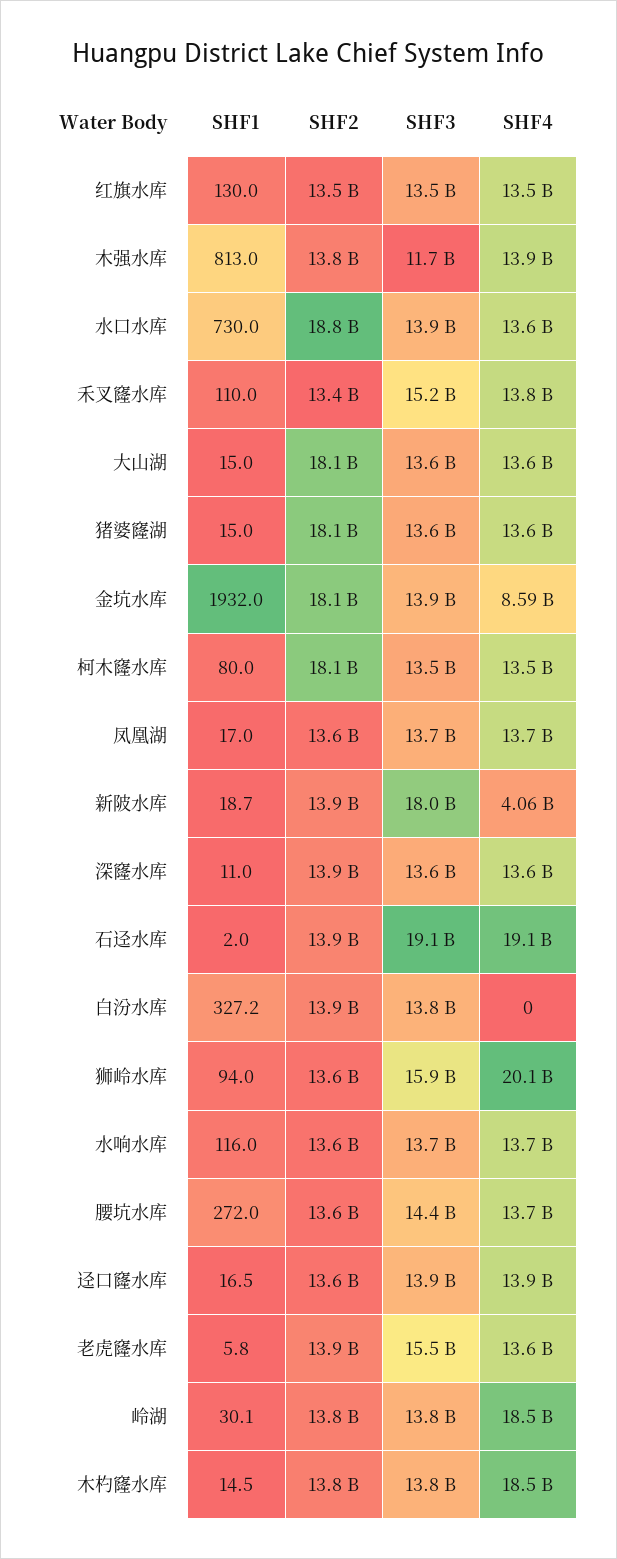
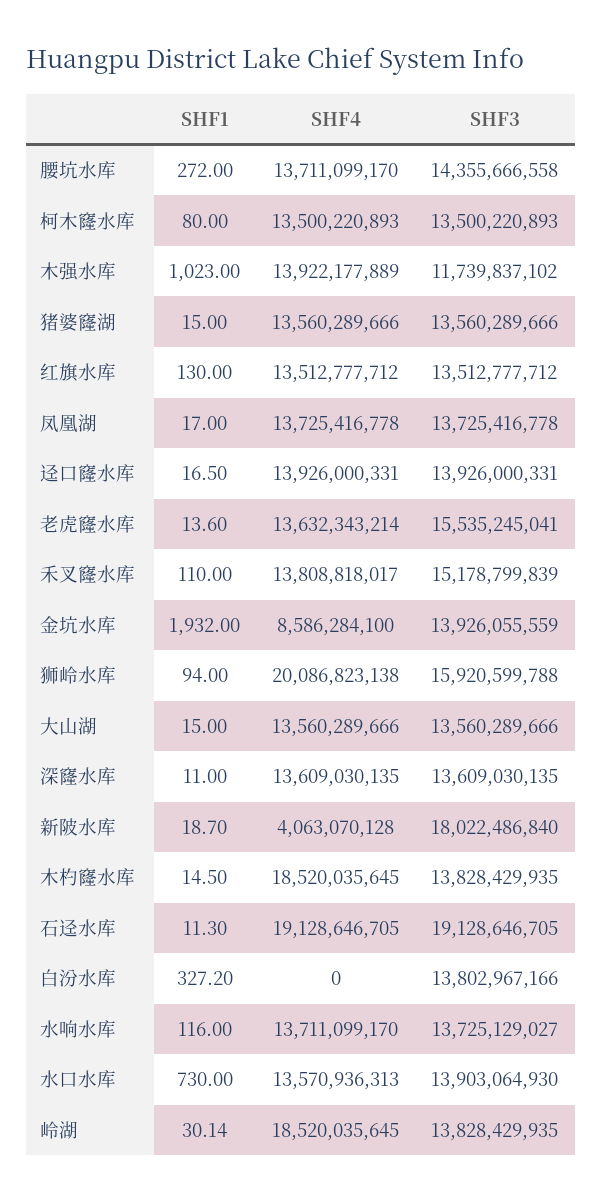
  {
    "SHF1": {
      "红旗水库": 130,
-     "木强水库": 813,
+     "木强水库": 1023,
      "水口水库": 730,
      "禾叉窿水库": 110,
      "大山湖": 15,
      "猪婆窿湖": 15,
      "金坑水库": 1932,
      "柯木窿水库": 80,
      "凤凰湖": 17,
      "新陂水库": 18.7,
      "深窿水库": 11,
-     "石迳水库": 2,
+     "石迳水库": 11.3,
      "白汾水库": 327.2,
      "狮岭水库": 94,
      "水响水库": 116,
      "腰坑水库": 272,
      "迳口窿水库": 16.5,
-     "老虎窿水库": 5.8,
+     "老虎窿水库": 13.6,
      "岭湖": 30.14,
      "木杓窿水库": 14.5
    },
-   "SHF2": {
-     "红旗水库": 13500000000,
-     "木强水库": 13800000000,
-     "水口水库": 18800000000,
-     "禾叉窿水库": 13400000000,
-     "大山湖": 18100000000,
-     "猪婆窿湖": 18100000000,
-     "金坑水库": 18100000000,
-     "柯木窿水库": 18100000000,
-     "凤凰湖": 13600000000,
-     "新陂水库": 13900000000,
-     "深窿水库": 13900000000,
-     "石迳水库": 13900000000,
-     "白汾水库": 13900000000,
-     "狮岭水库": 13600000000,
-     "水响水库": 13600000000,
-     "腰坑水库": 13600000000,
-     "迳口窿水库": 13600000000,
-     "老虎窿水库": 13900000000,
-     "岭湖": 13800000000,
-     "木杓窿水库": 13800000000
-   },
    "SHF3": {
      "红旗水库": 13512777712,
      "木强水库": 11739837102,
      "水口水库": 13903064930,
      "禾叉窿水库": 15178799839,
      "大山湖": 13560289666,
      "猪婆窿湖": 13560289666,
      "金坑水库": 13926055559,
      "柯木窿水库": 13500220893,
      "凤凰湖": 13725416778,
      "新陂水库": 18022486840,
      "深窿水库": 13609030135,
      "石迳水库": 19128646705,
      "白汾水库": 13802967166,
      "狮岭水库": 15920599788,
      "水响水库": 13725129027,
      "腰坑水库": 14355666558,
      "迳口窿水库": 13926000331,
      "老虎窿水库": 15535245041,
      "岭湖": 13828429935,
      "木杓窿水库": 13828429935
    },
    "SHF4": {
      "红旗水库": 13512777712,
      "木强水库": 13922177889,
      "水口水库": 13570936313,
      "禾叉窿水库": 13808818017,
      "大山湖": 13560289666,
      "猪婆窿湖": 13560289666,
      "金坑水库": 8586284100,
      "柯木窿水库": 13500220893,
      "凤凰湖": 13725416778,
      "新陂水库": 4063070128,
      "深窿水库": 13609030135,
      "石迳水库": 19128646705,
      "白汾水库": 0,
      "狮岭水库": 20086823138,
      "水响水库": 13711099170,
      "腰坑水库": 13711099170,
      "迳口窿水库": 13926000331,
      "老虎窿水库": 13632343214,
      "岭湖": 18520035645,
      "木杓窿水库": 18520035645
    }
  }

